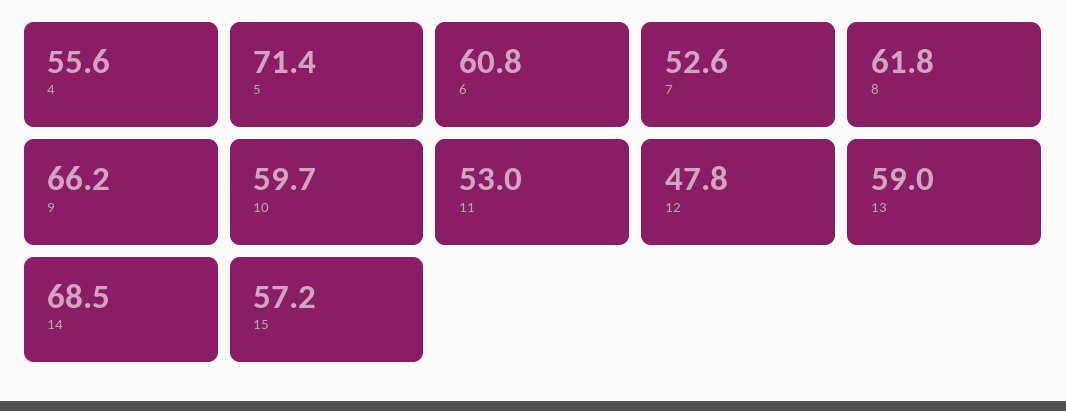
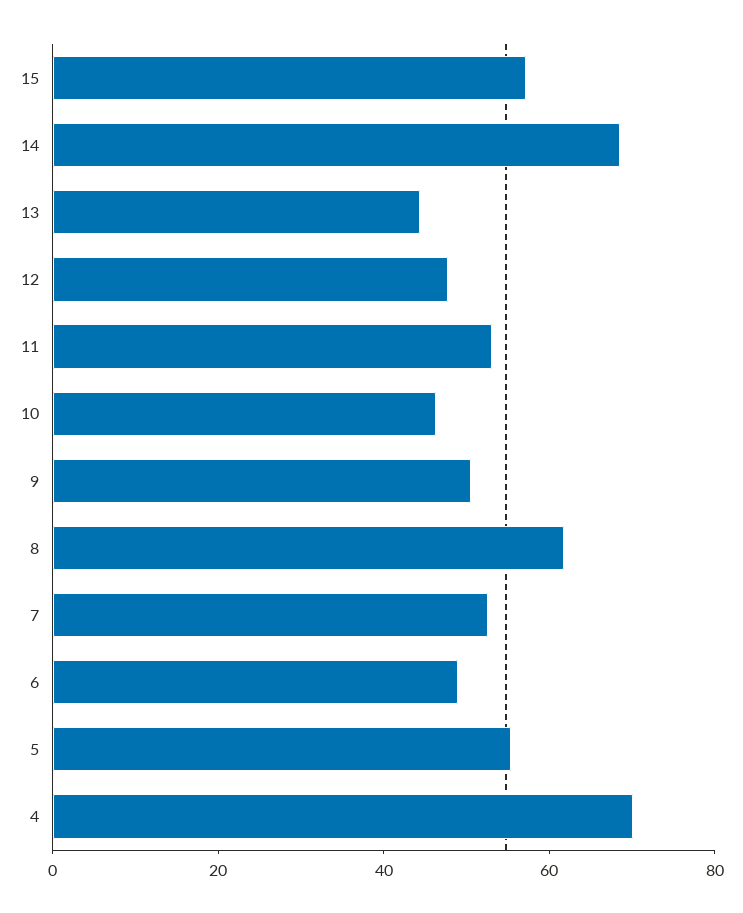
  {
-   "4": 55.6,
+   "4": 70,
-   "5": 71.4,
+   "5": 55,
-   "6": 60.8,
+   "6": 50,
    "7": 52.6,
    "8": 61.8,
-   "9": 66.2,
+   "9": 50,
-   "10": 59.7,
+   "10": 45,
    "11": 53,
    "12": 47.8,
-   "13": 59,
+   "13": 45,
    "14": 68.5,
    "15": 57.2
  }

